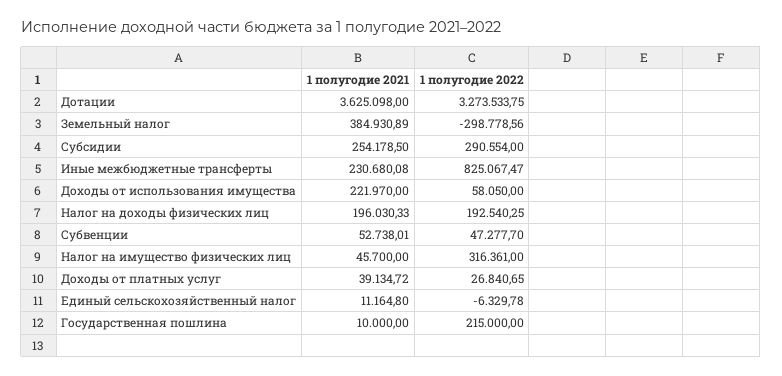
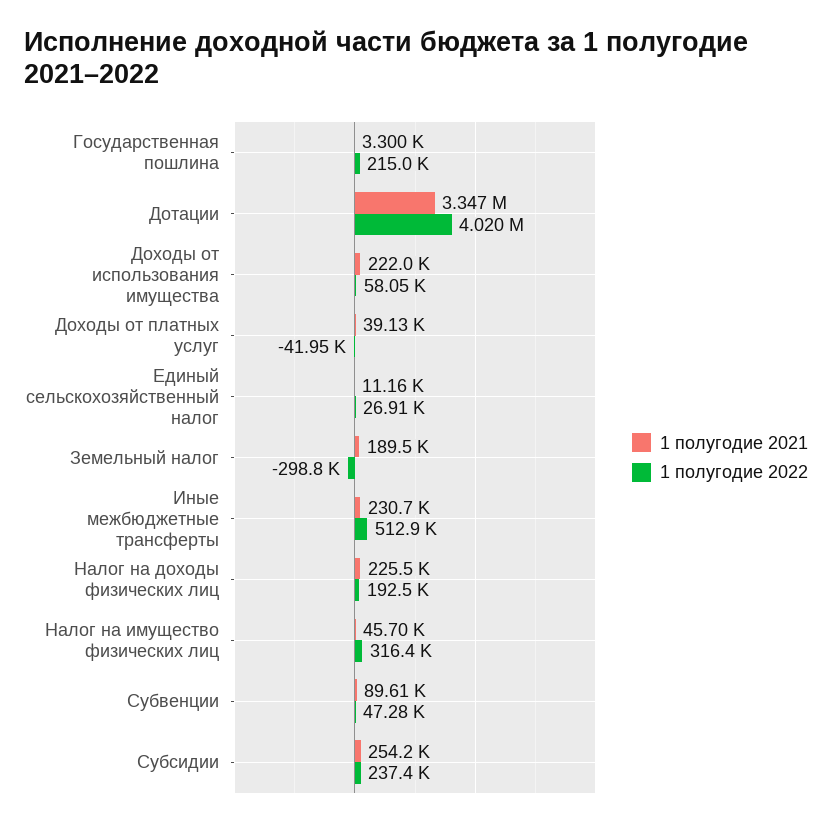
  {
    "1 полугодие 2021": {
-     "Дотации": 3625098,
+     "Дотации": 3347000,
-     "Земельный налог": 384930.89,
+     "Земельный налог": 189500,
      "Субсидии": 254178.5,
      "Иные межбюджетные трансферты": 230680.08,
      "Доходы от использования имущества": 221970,
-     "Налог на доходы физических лиц": 196030.33,
+     "Налог на доходы физических лиц": 225500,
-     "Субвенции": 52738.01,
+     "Субвенции": 89610,
      "Налог на имущество физических лиц": 45700,
      "Доходы от платных услуг": 39134.72,
      "Единый сельскохозяйственный налог": 11164.8,
-     "Государственная пошлина": 10000
+     "Государственная пошлина": 3300
    },
    "1 полугодие 2022": {
-     "Дотации": 3273533.75,
+     "Дотации": 4020000,
      "Земельный налог": -298778.56,
-     "Субсидии": 290554,
+     "Субсидии": 237400,
-     "Иные межбюджетные трансферты": 825067.47,
+     "Иные межбюджетные трансферты": 512900,
      "Доходы от использования имущества": 58050,
      "Налог на доходы физических лиц": 192540.25,
      "Субвенции": 47277.7,
      "Налог на имущество физических лиц": 316361,
-     "Доходы от платных услуг": 26840.65,
+     "Доходы от платных услуг": -41950,
-     "Единый сельскохозяйственный налог": -6329.78,
+     "Единый сельскохозяйственный налог": 26910,
      "Государственная пошлина": 215000
    }
  }

